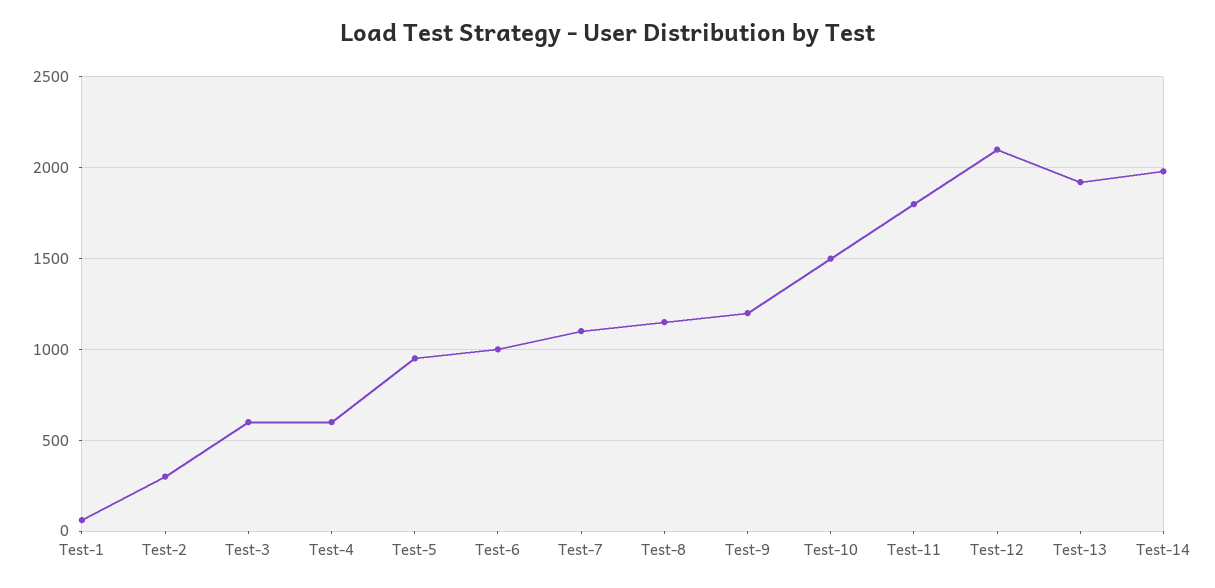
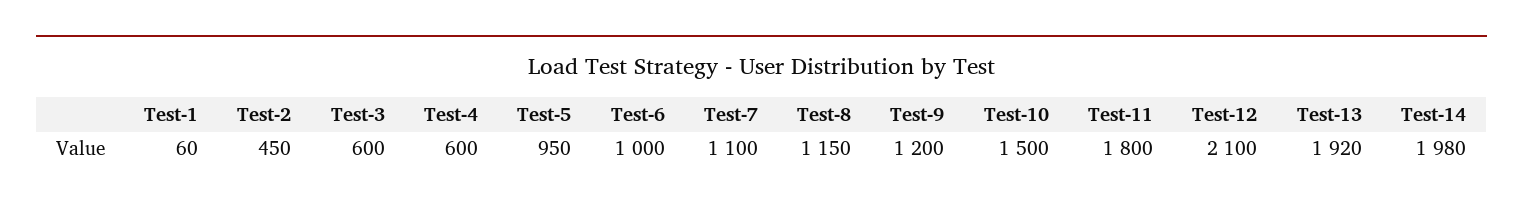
  {
    "Test-1": 60,
-   "Test-2": 300,
+   "Test-2": 450,
    "Test-3": 600,
    "Test-4": 600,
    "Test-5": 950,
    "Test-6": 1000,
    "Test-7": 1100,
    "Test-8": 1150,
    "Test-9": 1200,
    "Test-10": 1500,
    "Test-11": 1800,
    "Test-12": 2100,
    "Test-13": 1920,
    "Test-14": 1980
  }

